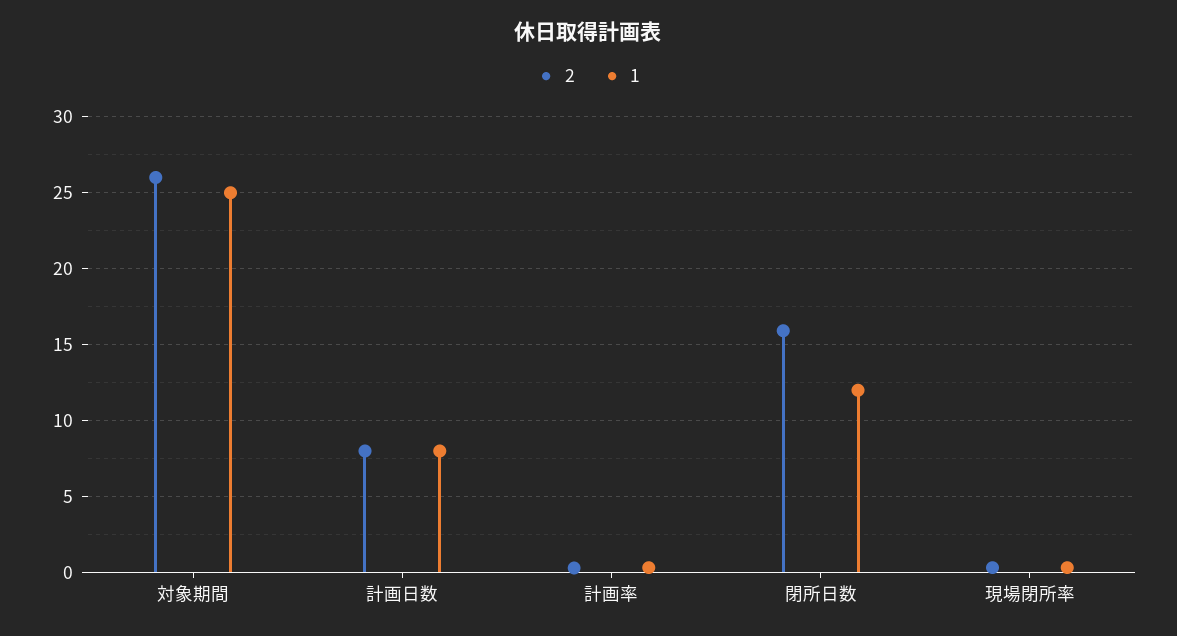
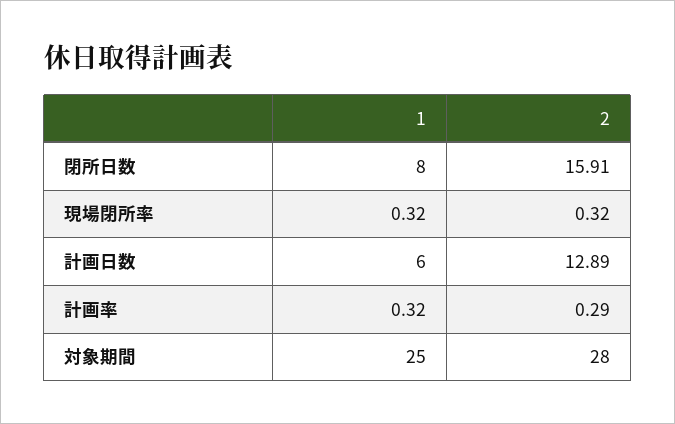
  {
    "2": {
-     "対象期間": 26,
+     "対象期間": 28,
-     "計画日数": 8,
+     "計画日数": 12.89,
      "計画率": 0.29,
      "閉所日数": 15.91,
      "現場閉所率": 0.32
    },
    "1": {
      "対象期間": 25,
-     "計画日数": 8,
+     "計画日数": 6,
      "計画率": 0.32,
-     "閉所日数": 12,
+     "閉所日数": 8,
      "現場閉所率": 0.32
    }
  }

